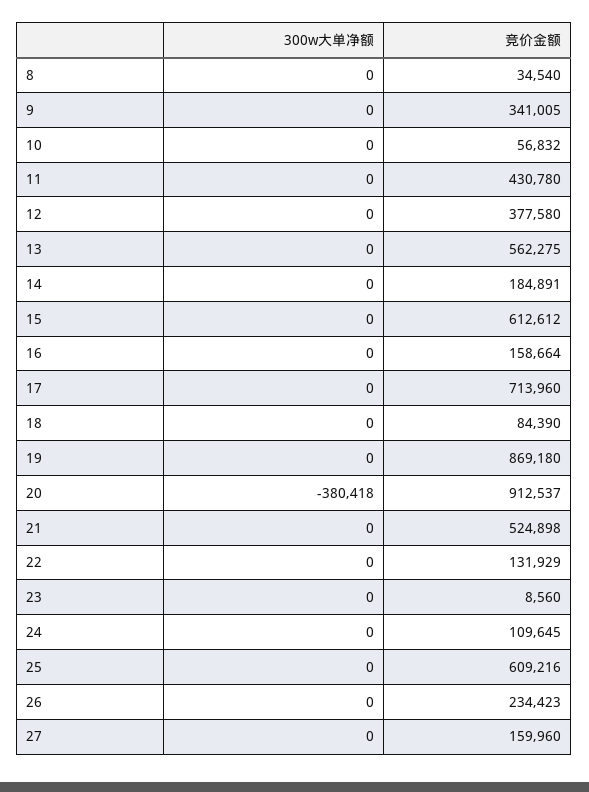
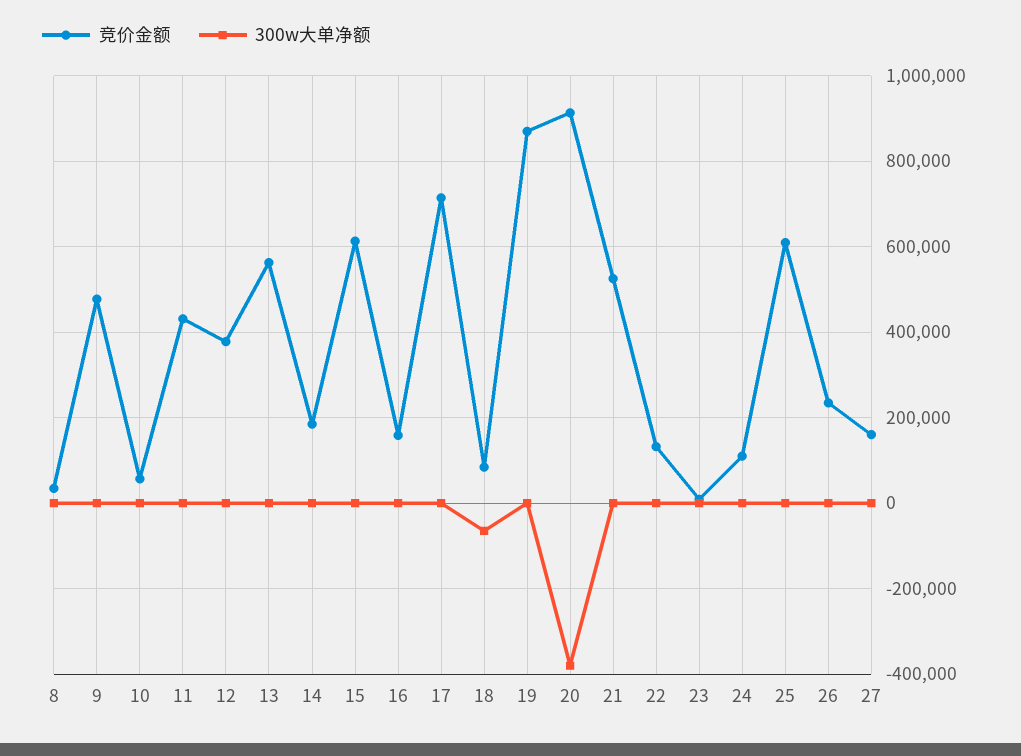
  {
    "300w大单净额": {
      "8": 0,
      "9": 0,
      "10": 0,
      "11": 0,
      "12": 0,
      "13": 0,
      "14": 0,
      "15": 0,
      "16": 0,
      "17": 0,
-     "18": 0,
+     "18": -60000,
      "19": 0,
      "20": -380418,
      "21": 0,
      "22": 0,
      "23": 0,
      "24": 0,
      "25": 0,
      "26": 0,
      "27": 0
    },
    "竞价金额": {
      "8": 34540,
-     "9": 341005,
+     "9": 480000,
      "10": 56832,
      "11": 430780,
      "12": 377580,
      "13": 562275,
      "14": 184891,
      "15": 612612,
      "16": 158664,
      "17": 713960,
      "18": 84390,
      "19": 869180,
      "20": 912537,
      "21": 524898,
      "22": 131929,
      "23": 8560,
      "24": 109645,
      "25": 609216,
      "26": 234423,
      "27": 159960
    }
  }

